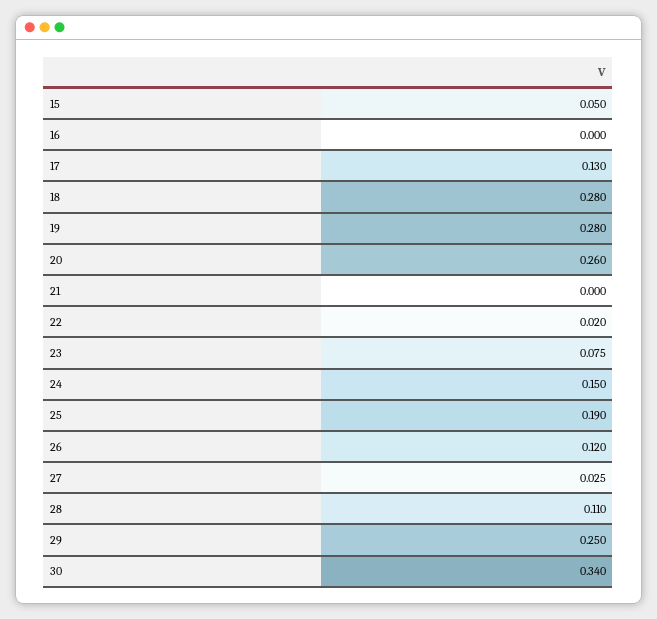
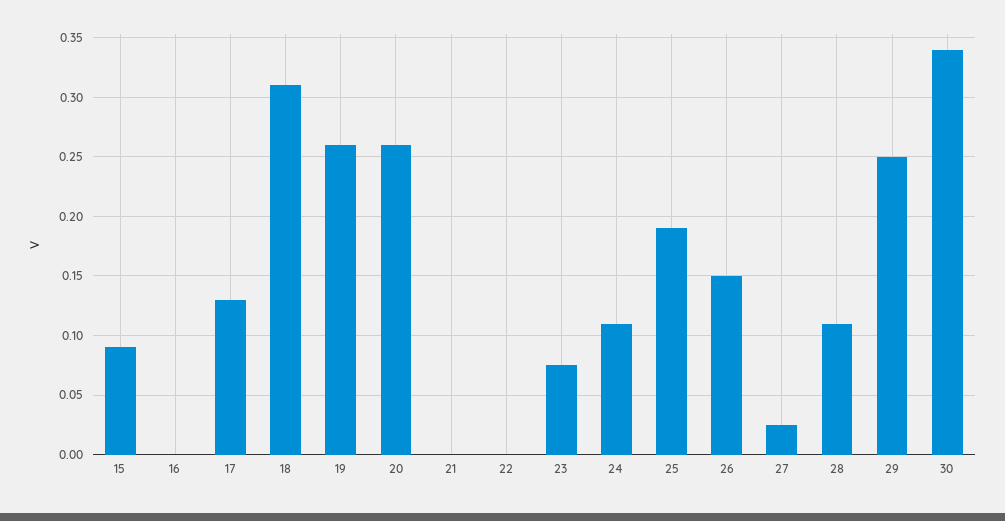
  {
-   "15": 0.05,
+   "15": 0.09,
    "16": 0,
    "17": 0.13,
-   "18": 0.28,
+   "18": 0.31,
-   "19": 0.28,
+   "19": 0.26,
    "20": 0.26,
    "21": 0,
-   "22": 0.02,
+   "22": 0,
    "23": 0.075,
-   "24": 0.15,
+   "24": 0.11,
    "25": 0.19,
-   "26": 0.12,
+   "26": 0.15,
    "27": 0.025,
    "28": 0.11,
    "29": 0.25,
    "30": 0.34
  }

